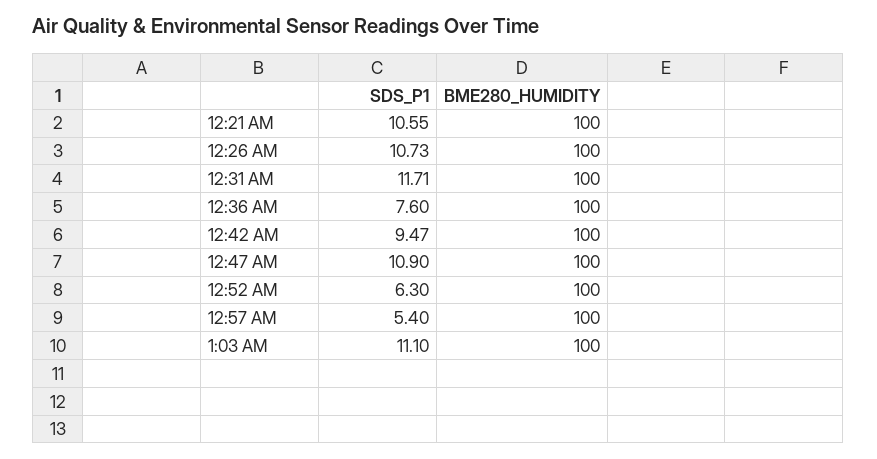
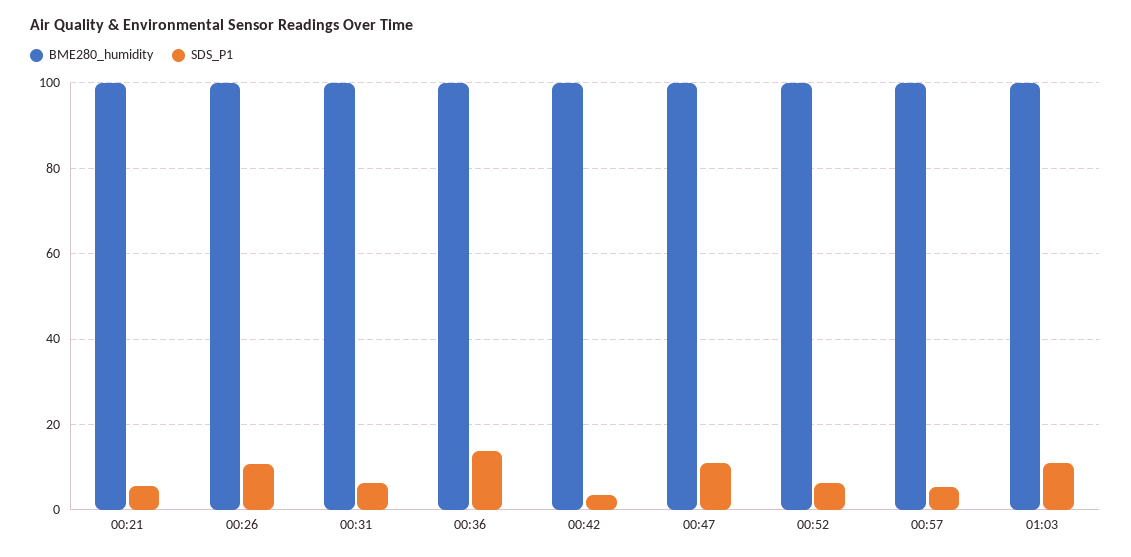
  {
    "SDS_P1": {
-     "12:21 AM": 10.55,
+     "12:21 AM": 6,
      "12:26 AM": 10.73,
-     "12:31 AM": 11.71,
+     "12:31 AM": 6,
-     "12:36 AM": 7.6,
+     "12:36 AM": 14,
-     "12:42 AM": 9.47,
+     "12:42 AM": 4,
      "12:47 AM": 10.9,
      "12:52 AM": 6.3,
      "12:57 AM": 5.4,
      "1:03 AM": 11.1
    },
    "BME280_HUMIDITY": {
      "12:21 AM": 100,
      "12:26 AM": 100,
      "12:31 AM": 100,
      "12:36 AM": 100,
      "12:42 AM": 100,
      "12:47 AM": 100,
      "12:52 AM": 100,
      "12:57 AM": 100,
      "1:03 AM": 100
    }
  }

